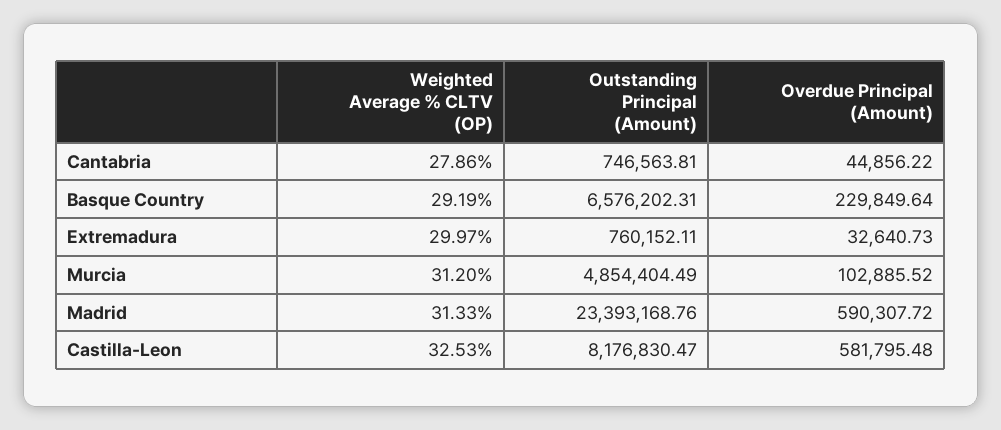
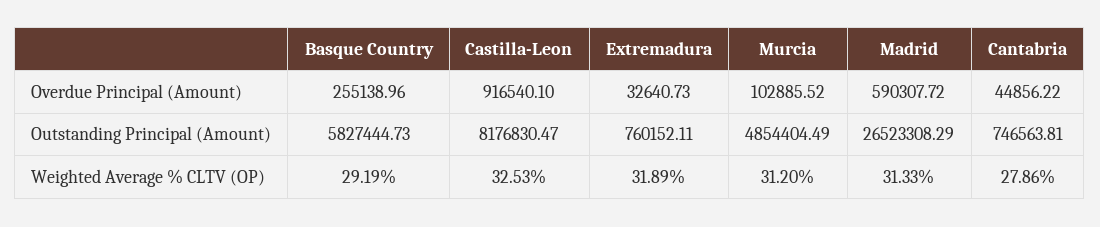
  {
    "Weighted Average % CLTV (OP)": {
      "Cantabria": 27.86,
      "Basque Country": 29.19,
-     "Extremadura": 29.97,
+     "Extremadura": 31.89,
      "Murcia": 31.2,
      "Madrid": 31.33,
      "Castilla-Leon": 32.53
    },
    "Outstanding Principal (Amount)": {
      "Cantabria": 746563.81,
-     "Basque Country": 6576202.31,
+     "Basque Country": 5827444.73,
      "Extremadura": 760152.11,
      "Murcia": 4854404.49,
-     "Madrid": 23393168.76,
+     "Madrid": 26523308.29,
      "Castilla-Leon": 8176830.47
    },
    "Overdue Principal (Amount)": {
      "Cantabria": 44856.22,
-     "Basque Country": 229849.64,
+     "Basque Country": 255138.96,
      "Extremadura": 32640.73,
      "Murcia": 102885.52,
      "Madrid": 590307.72,
-     "Castilla-Leon": 581795.48
+     "Castilla-Leon": 916540.1
    }
  }

